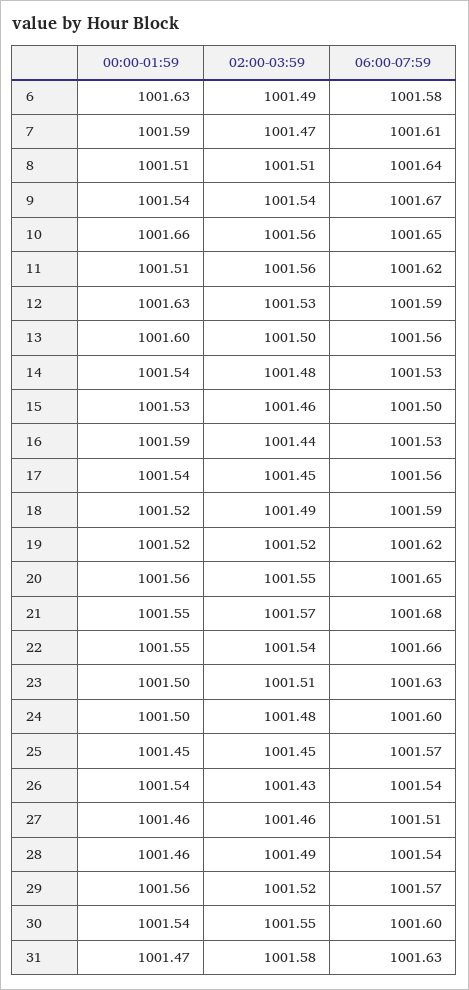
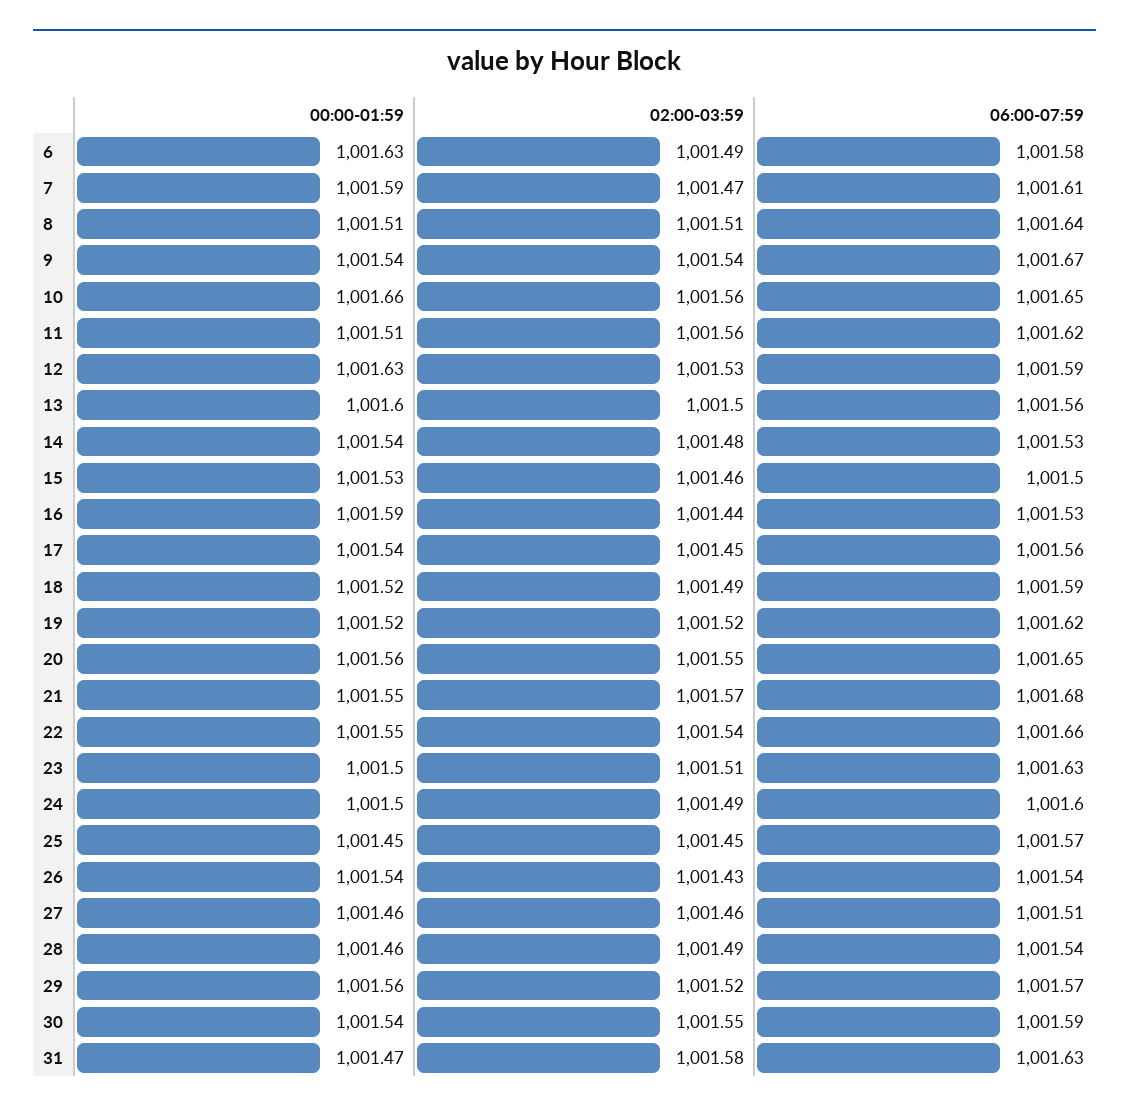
  {
    "00:00-01:59": {
      "6": 1001.63,
      "7": 1001.59,
      "8": 1001.51,
      "9": 1001.54,
      "10": 1001.66,
      "11": 1001.51,
      "12": 1001.63,
      "13": 1001.6,
      "14": 1001.54,
      "15": 1001.53,
      "16": 1001.59,
      "17": 1001.54,
      "18": 1001.52,
      "19": 1001.52,
      "20": 1001.56,
      "21": 1001.55,
      "22": 1001.55,
      "23": 1001.5,
      "24": 1001.5,
      "25": 1001.45,
      "26": 1001.54,
      "27": 1001.46,
      "28": 1001.46,
      "29": 1001.56,
      "30": 1001.54,
      "31": 1001.47
    },
    "02:00-03:59": {
      "6": 1001.49,
      "7": 1001.47,
      "8": 1001.51,
      "9": 1001.54,
      "10": 1001.56,
      "11": 1001.56,
      "12": 1001.53,
      "13": 1001.5,
      "14": 1001.48,
      "15": 1001.46,
      "16": 1001.44,
      "17": 1001.45,
      "18": 1001.49,
      "19": 1001.52,
      "20": 1001.55,
      "21": 1001.57,
      "22": 1001.54,
      "23": 1001.51,
-     "24": 1001.48,
+     "24": 1001.49,
      "25": 1001.45,
      "26": 1001.43,
      "27": 1001.46,
      "28": 1001.49,
      "29": 1001.52,
      "30": 1001.55,
      "31": 1001.58
    },
    "06:00-07:59": {
      "6": 1001.58,
      "7": 1001.61,
      "8": 1001.64,
      "9": 1001.67,
      "10": 1001.65,
      "11": 1001.62,
      "12": 1001.59,
      "13": 1001.56,
      "14": 1001.53,
      "15": 1001.5,
      "16": 1001.53,
      "17": 1001.56,
      "18": 1001.59,
      "19": 1001.62,
      "20": 1001.65,
      "21": 1001.68,
      "22": 1001.66,
      "23": 1001.63,
      "24": 1001.6,
      "25": 1001.57,
      "26": 1001.54,
      "27": 1001.51,
      "28": 1001.54,
      "29": 1001.57,
-     "30": 1001.6,
+     "30": 1001.59,
      "31": 1001.63
    }
  }

